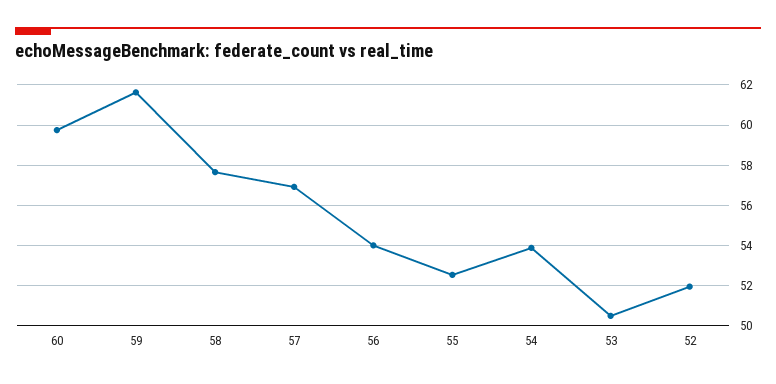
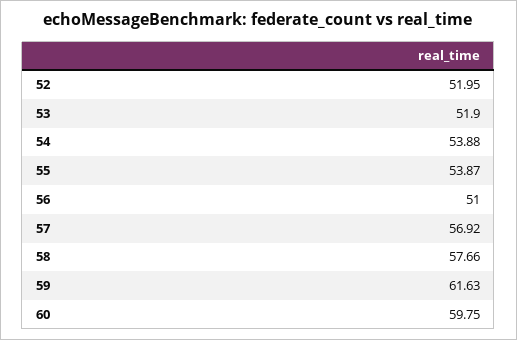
  {
    "60": 59.75,
    "59": 61.63,
    "58": 57.66,
    "57": 56.92,
-   "56": 54,
+   "56": 51,
-   "55": 52.5,
+   "55": 53.87,
    "54": 53.88,
-   "53": 50.5,
+   "53": 51.9,
    "52": 51.95
  }

